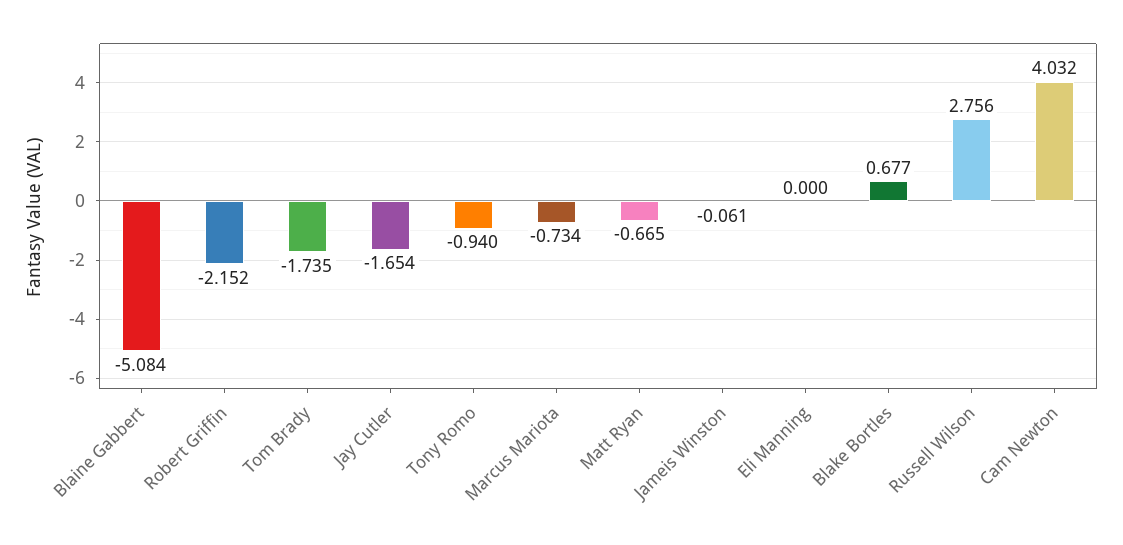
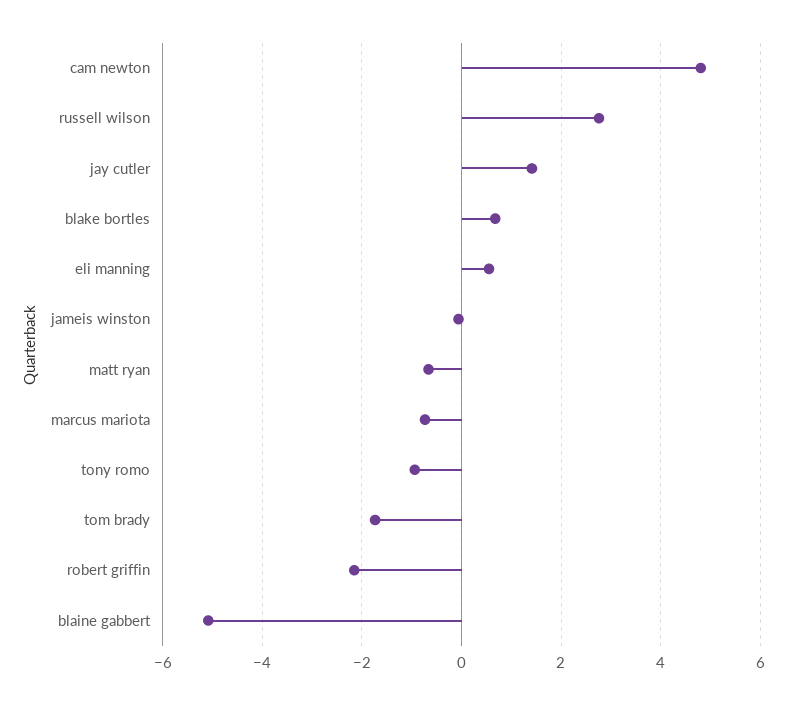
  {
    "Blaine Gabbert": -5.084,
    "Robert Griffin": -2.152,
    "Tom Brady": -1.735,
-   "Jay Cutler": -1.654,
+   "Jay Cutler": 1.4,
    "Tony Romo": -0.94,
    "Marcus Mariota": -0.734,
    "Matt Ryan": -0.665,
    "Jameis Winston": -0.061,
-   "Eli Manning": 0,
+   "Eli Manning": 0.6,
    "Blake Bortles": 0.677,
    "Russell Wilson": 2.756,
-   "Cam Newton": 4.032
+   "Cam Newton": 4.8
  }

